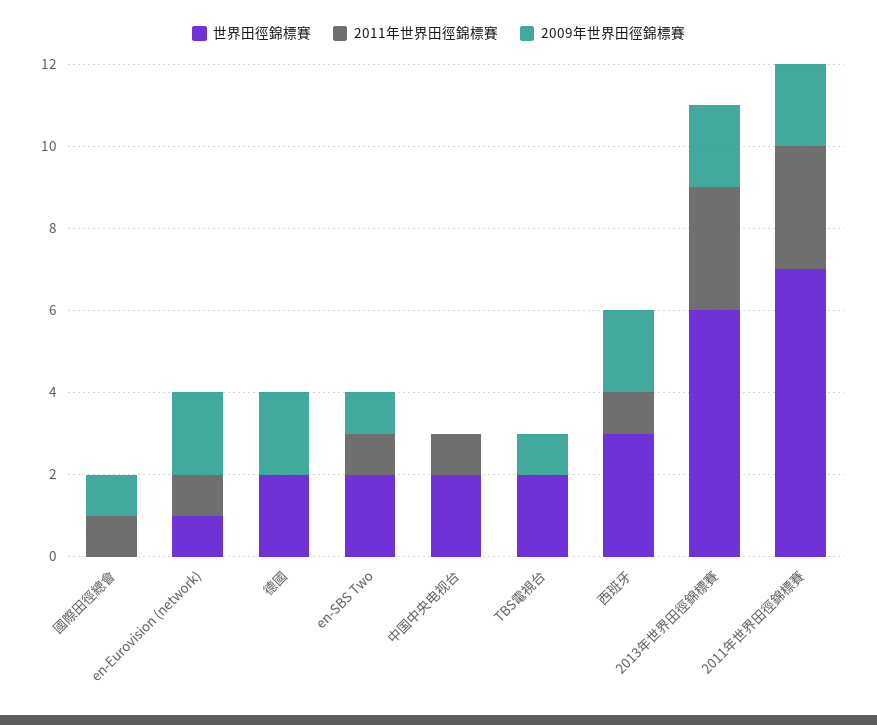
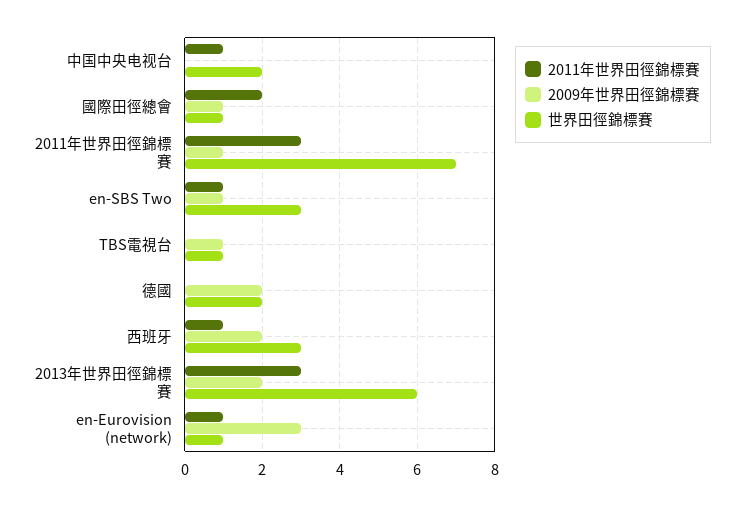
  {
    "世界田徑錦標賽": {
-     "國際田徑總會": 0,
+     "國際田徑總會": 1,
      "en-Eurovision (network)": 1,
      "德國": 2,
-     "en-SBS Two": 2,
+     "en-SBS Two": 3,
      "中国中央电视台": 2,
-     "TBS電視台": 2,
+     "TBS電視台": 1,
      "西班牙": 3,
      "2013年世界田徑錦標賽": 6,
      "2011年世界田徑錦標賽": 7
    },
    "2011年世界田徑錦標賽": {
-     "國際田徑總會": 1,
+     "國際田徑總會": 2,
      "en-Eurovision (network)": 1,
      "德國": 0,
      "en-SBS Two": 1,
      "中国中央电视台": 1,
      "TBS電視台": 0,
      "西班牙": 1,
      "2013年世界田徑錦標賽": 3,
      "2011年世界田徑錦標賽": 3
    },
    "2009年世界田徑錦標賽": {
      "國際田徑總會": 1,
-     "en-Eurovision (network)": 2,
+     "en-Eurovision (network)": 3,
      "德國": 2,
      "en-SBS Two": 1,
      "中国中央电视台": 0,
      "TBS電視台": 1,
      "西班牙": 2,
      "2013年世界田徑錦標賽": 2,
-     "2011年世界田徑錦標賽": 2
+     "2011年世界田徑錦標賽": 1
    }
  }

